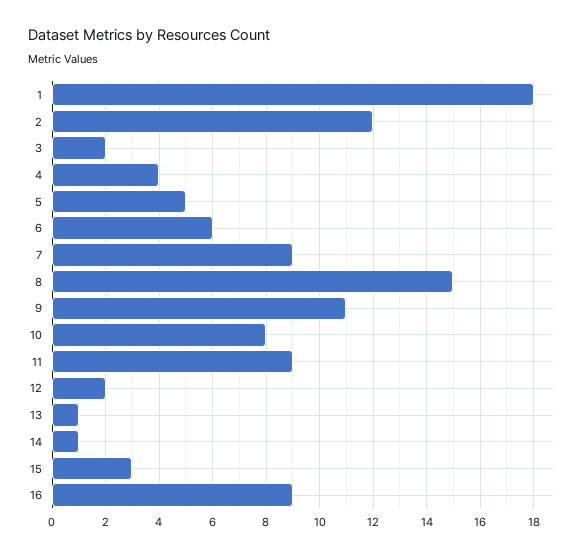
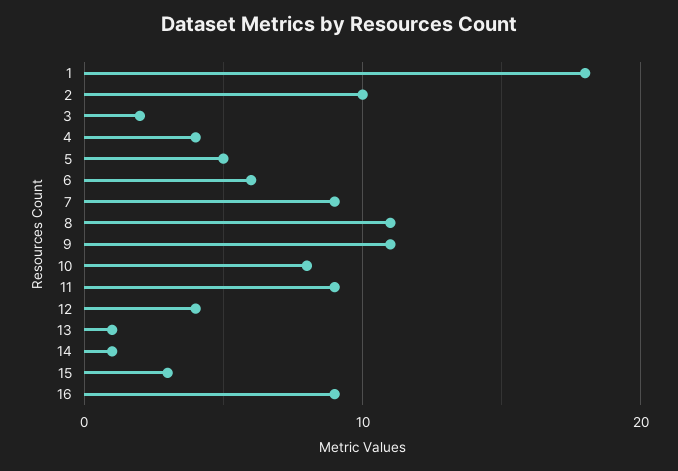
  {
    "1": 18,
-   "2": 12,
+   "2": 10,
    "3": 2,
    "4": 4,
    "5": 5,
    "6": 6,
    "7": 9,
-   "8": 15,
+   "8": 11,
    "9": 11,
    "10": 8,
    "11": 9,
-   "12": 2,
+   "12": 4,
    "13": 1,
    "14": 1,
    "15": 3,
    "16": 9
  }

